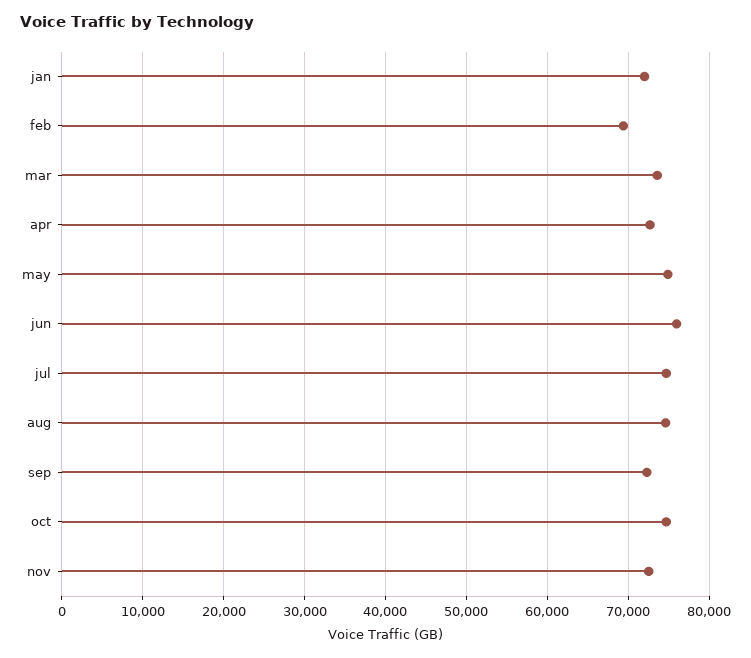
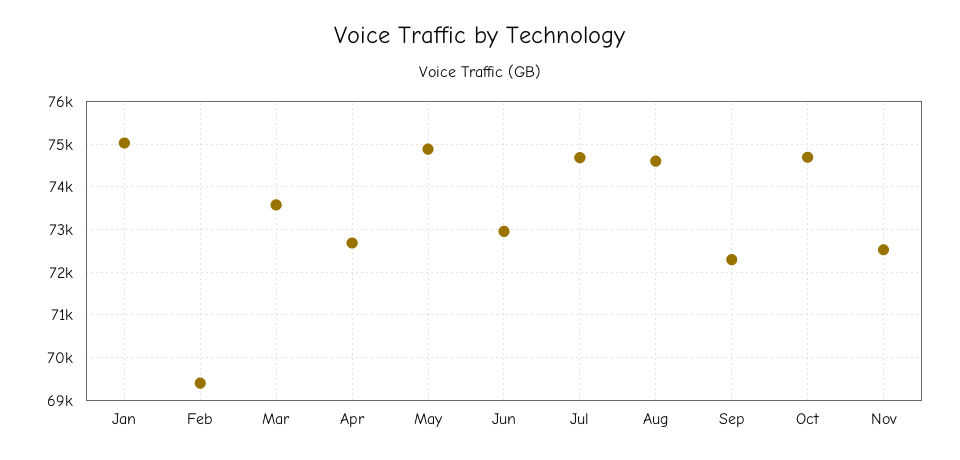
  {
-   "jan": 72000,
+   "jan": 75000,
    "feb": 69400,
    "mar": 73600,
    "apr": 72600,
    "may": 74800,
-   "jun": 76000,
+   "jun": 73000,
    "jul": 74600,
    "aug": 74600,
    "sep": 72200,
    "oct": 74600,
    "nov": 72600
  }

